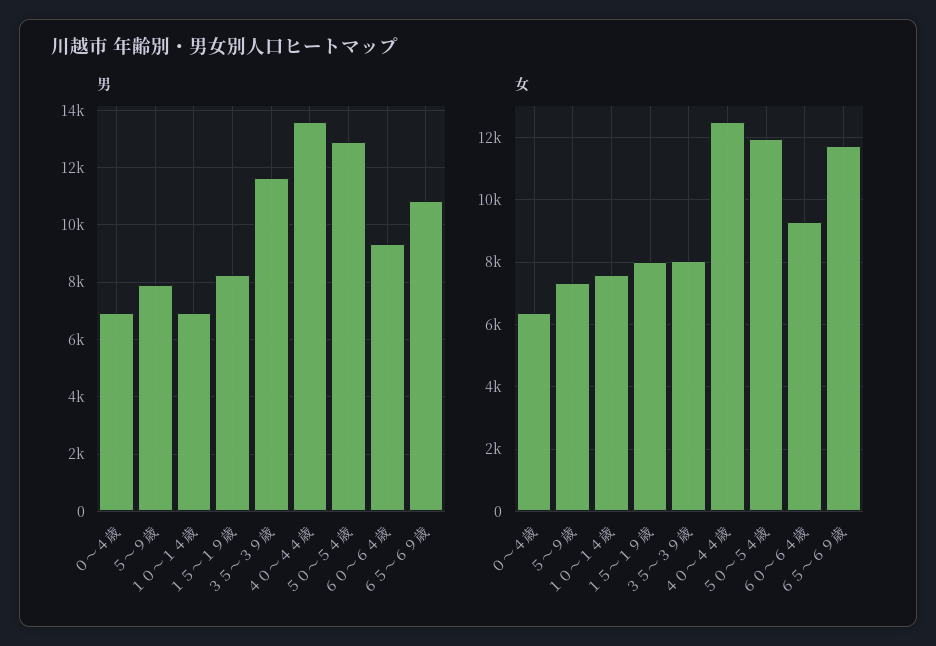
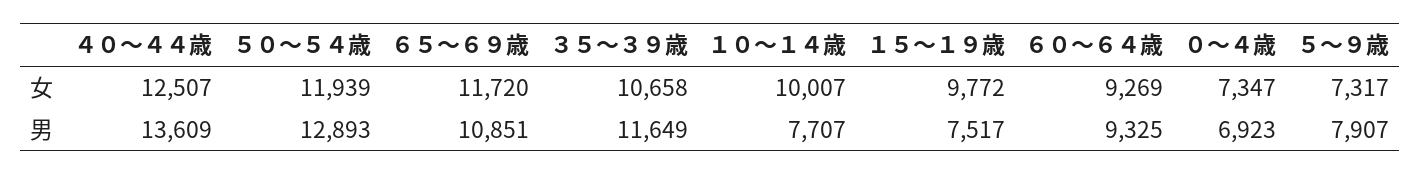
  {
    "男": {
      "０～４歳": 6923,
      "５～９歳": 7907,
-     "１０～１４歳": 7000,
+     "１０～１４歳": 7707,
-     "１５～１９歳": 8250,
+     "１５～１９歳": 7517,
      "３５～３９歳": 11649,
      "４０～４４歳": 13609,
      "５０～５４歳": 12893,
      "６０～６４歳": 9325,
      "６５～６９歳": 10851
    },
    "女": {
-     "０～４歳": 6400,
+     "０～４歳": 7347,
      "５～９歳": 7317,
-     "１０～１４歳": 7600,
+     "１０～１４歳": 10007,
-     "１５～１９歳": 8000,
+     "１５～１９歳": 9772,
-     "３５～３９歳": 8000,
+     "３５～３９歳": 10658,
      "４０～４４歳": 12507,
      "５０～５４歳": 11939,
      "６０～６４歳": 9269,
      "６５～６９歳": 11720
    }
  }

